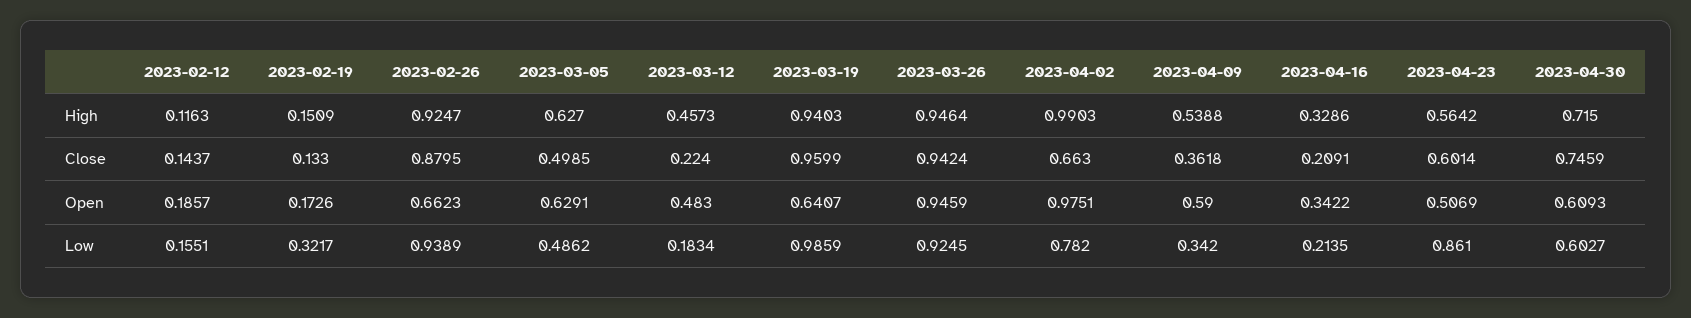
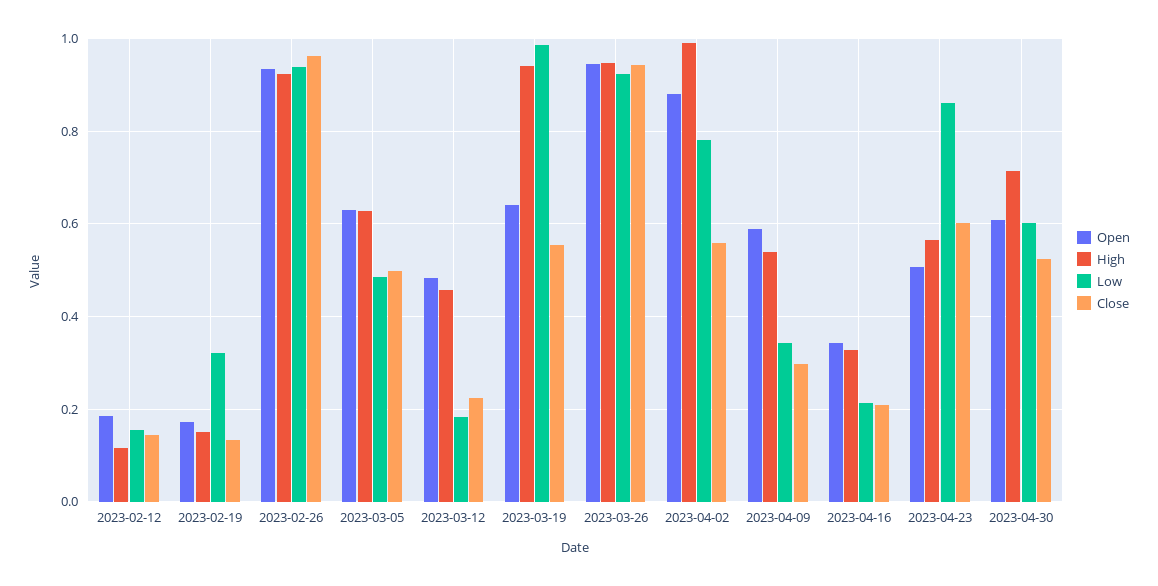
  {
    "High": {
      "2023-02-12": 0.1163,
      "2023-02-19": 0.1509,
      "2023-02-26": 0.9247,
      "2023-03-05": 0.627,
      "2023-03-12": 0.4573,
      "2023-03-19": 0.9403,
      "2023-03-26": 0.9464,
      "2023-04-02": 0.9903,
      "2023-04-09": 0.5388,
      "2023-04-16": 0.3286,
      "2023-04-23": 0.5642,
      "2023-04-30": 0.715
    },
    "Close": {
      "2023-02-12": 0.1437,
      "2023-02-19": 0.133,
-     "2023-02-26": 0.8795,
+     "2023-02-26": 0.96,
      "2023-03-05": 0.4985,
      "2023-03-12": 0.224,
-     "2023-03-19": 0.9599,
+     "2023-03-19": 0.56,
      "2023-03-26": 0.9424,
-     "2023-04-02": 0.663,
+     "2023-04-02": 0.56,
-     "2023-04-09": 0.3618,
+     "2023-04-09": 0.3,
      "2023-04-16": 0.2091,
      "2023-04-23": 0.6014,
-     "2023-04-30": 0.7459
+     "2023-04-30": 0.52
    },
    "Open": {
      "2023-02-12": 0.1857,
      "2023-02-19": 0.1726,
-     "2023-02-26": 0.6623,
+     "2023-02-26": 0.94,
      "2023-03-05": 0.6291,
      "2023-03-12": 0.483,
      "2023-03-19": 0.6407,
      "2023-03-26": 0.9459,
-     "2023-04-02": 0.9751,
+     "2023-04-02": 0.88,
      "2023-04-09": 0.59,
      "2023-04-16": 0.3422,
      "2023-04-23": 0.5069,
      "2023-04-30": 0.6093
    },
    "Low": {
      "2023-02-12": 0.1551,
      "2023-02-19": 0.3217,
      "2023-02-26": 0.9389,
      "2023-03-05": 0.4862,
      "2023-03-12": 0.1834,
      "2023-03-19": 0.9859,
      "2023-03-26": 0.9245,
      "2023-04-02": 0.782,
      "2023-04-09": 0.342,
      "2023-04-16": 0.2135,
      "2023-04-23": 0.861,
      "2023-04-30": 0.6027
    }
  }

